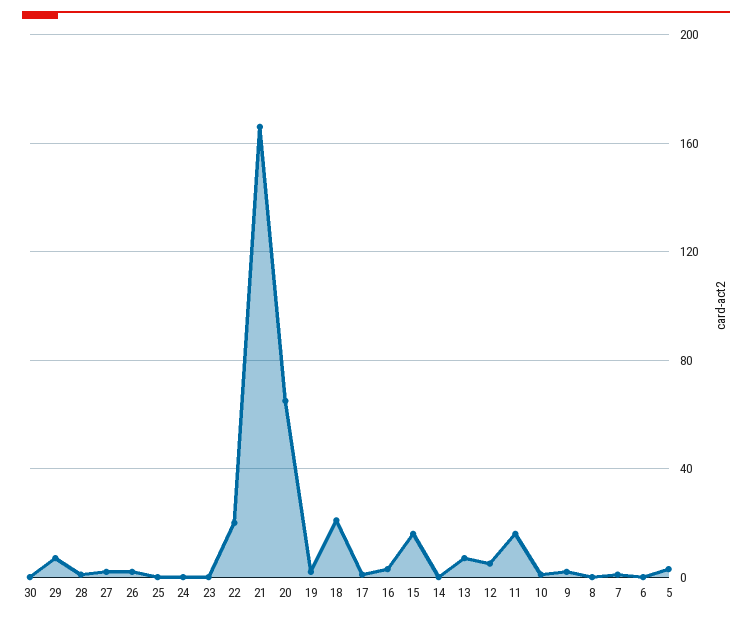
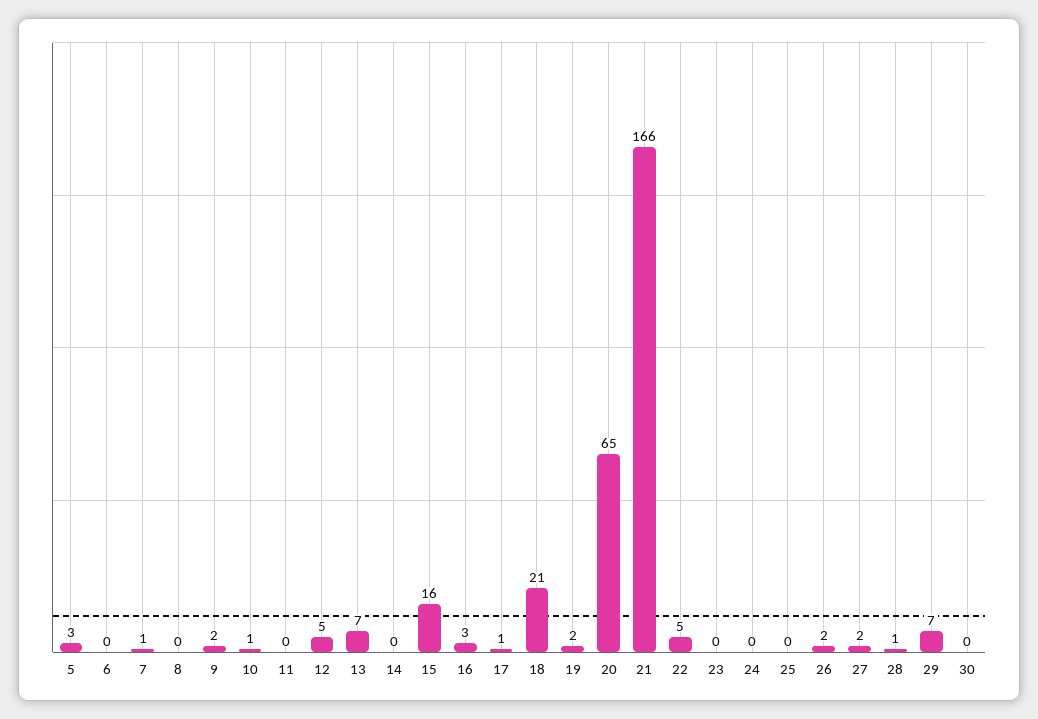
  {
    "30": 0,
    "29": 7,
    "28": 1,
    "27": 2,
    "26": 2,
    "25": 0,
    "24": 0,
    "23": 0,
-   "22": 20,
+   "22": 5,
    "21": 166,
    "20": 65,
    "19": 2,
    "18": 21,
    "17": 1,
    "16": 3,
    "15": 16,
    "14": 0,
    "13": 7,
    "12": 5,
-   "11": 15,
+   "11": 0,
    "10": 1,
    "9": 2,
    "8": 0,
    "7": 1,
    "6": 0,
    "5": 3
  }

